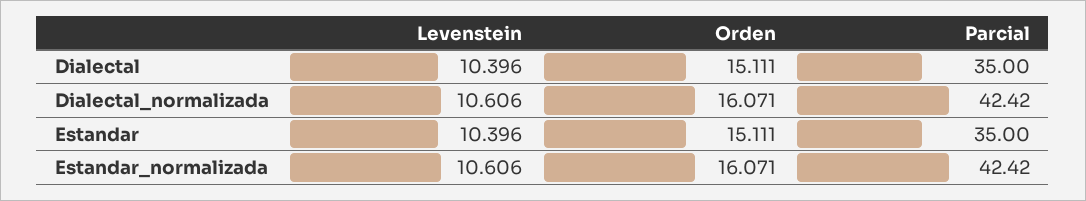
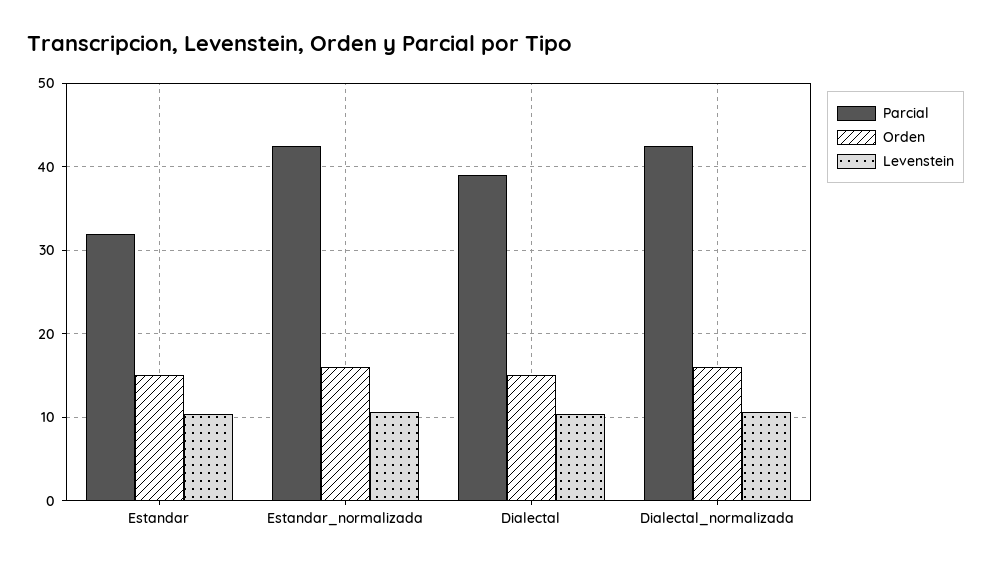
  {
    "Levenstein": {
      "Dialectal": 10.396,
      "Dialectal_normalizada": 10.606,
      "Estandar": 10.396,
      "Estandar_normalizada": 10.606
    },
    "Orden": {
      "Dialectal": 15.111,
      "Dialectal_normalizada": 16.071,
      "Estandar": 15.111,
      "Estandar_normalizada": 16.071
    },
    "Parcial": {
-     "Dialectal": 35,
+     "Dialectal": 39,
      "Dialectal_normalizada": 42.42,
-     "Estandar": 35,
+     "Estandar": 32,
      "Estandar_normalizada": 42.42
    }
  }

